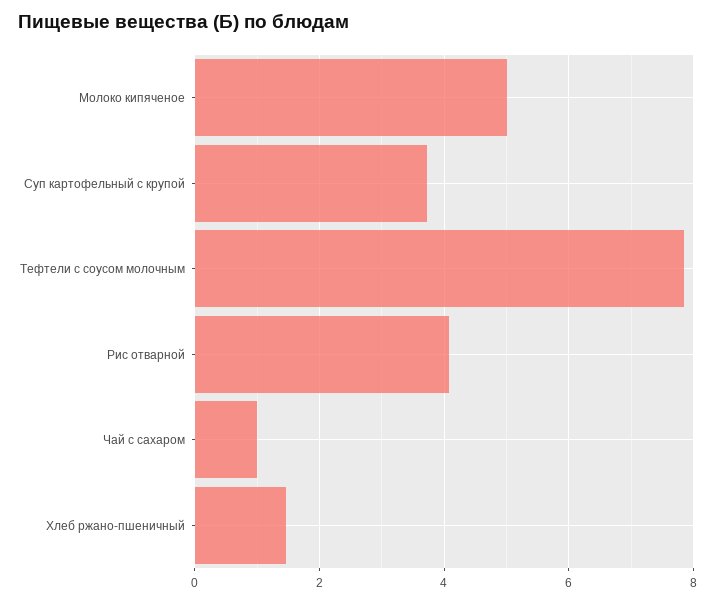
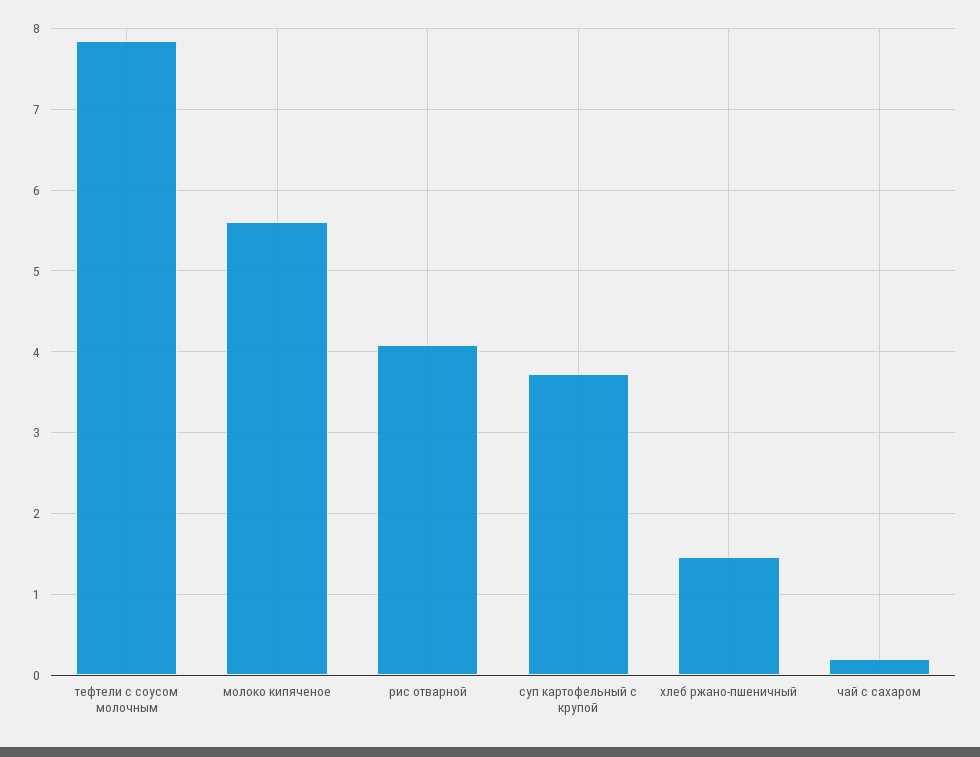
  {
-   "Молоко кипяченое": 5,
+   "Молоко кипяченое": 5.6,
    "Суп картофельный с крупой": 3.7,
    "Тефтели с соусом молочным": 7.8,
    "Рис отварной": 4.1,
-   "Чай с сахаром": 1,
+   "Чай с сахаром": 0.2,
    "Хлеб ржано-пшеничный": 1.5
  }

